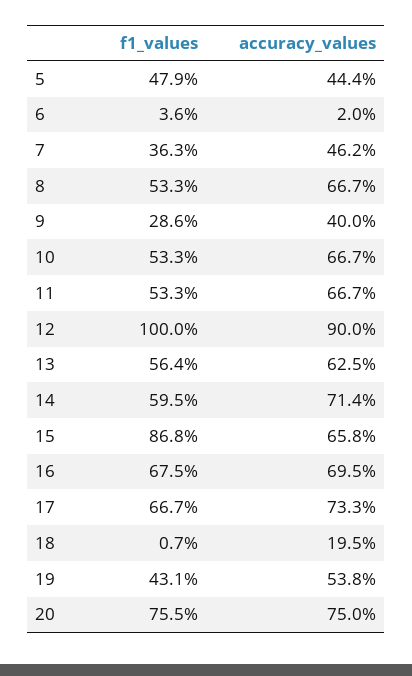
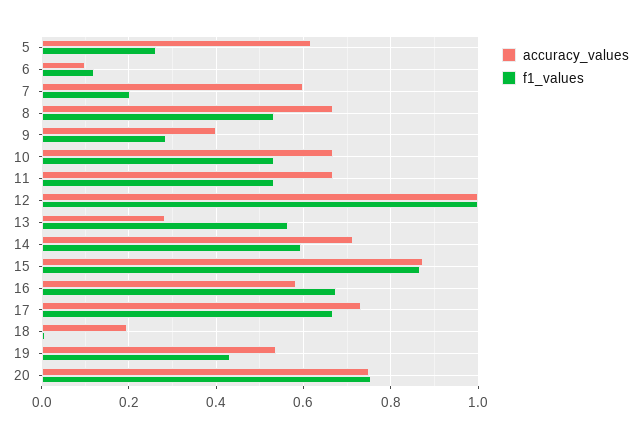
  {
    "f1_values": {
-     "5": 0.479,
+     "5": 0.26,
-     "6": 0.036,
+     "6": 0.12,
-     "7": 0.363,
+     "7": 0.2,
      "8": 0.533,
      "9": 0.286,
      "10": 0.533,
      "11": 0.533,
      "12": 1,
      "13": 0.564,
      "14": 0.595,
      "15": 0.868,
      "16": 0.675,
      "17": 0.667,
      "18": 0.007,
      "19": 0.431,
      "20": 0.755
    },
    "accuracy_values": {
-     "5": 0.444,
+     "5": 0.62,
-     "6": 0.02,
+     "6": 0.1,
-     "7": 0.462,
+     "7": 0.6,
      "8": 0.667,
      "9": 0.4,
      "10": 0.667,
      "11": 0.667,
-     "12": 0.9,
+     "12": 1,
-     "13": 0.625,
+     "13": 0.28,
      "14": 0.714,
-     "15": 0.658,
+     "15": 0.88,
-     "16": 0.695,
+     "16": 0.58,
      "17": 0.733,
      "18": 0.195,
      "19": 0.538,
      "20": 0.75
    }
  }

